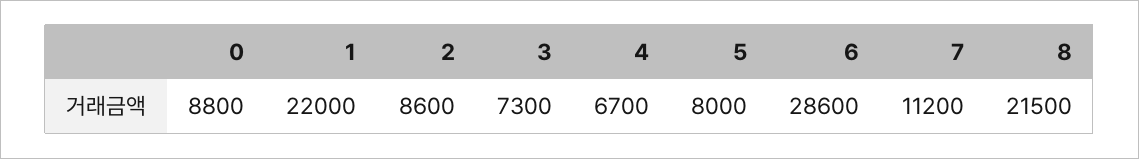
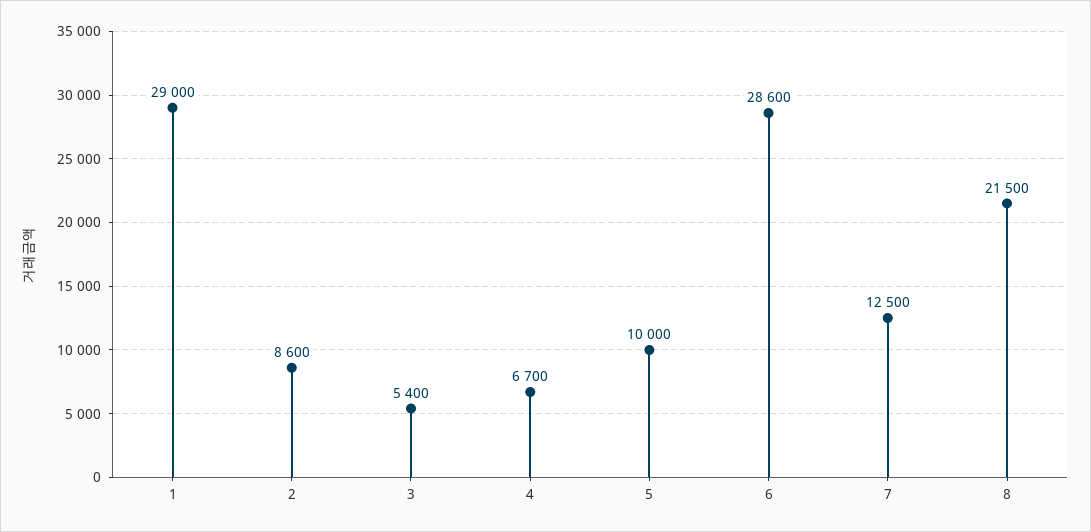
  {
-   "0": 8800,
-   "1": 22000,
+   "1": 29000,
    "2": 8600,
-   "3": 7300,
+   "3": 5400,
    "4": 6700,
-   "5": 8000,
+   "5": 10000,
    "6": 28600,
-   "7": 11200,
+   "7": 12500,
    "8": 21500
  }

